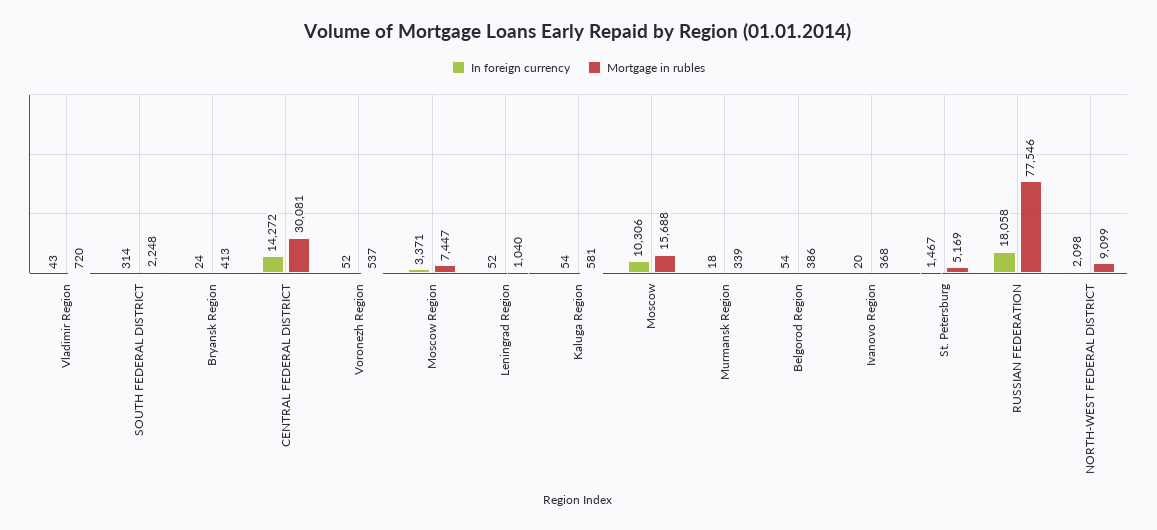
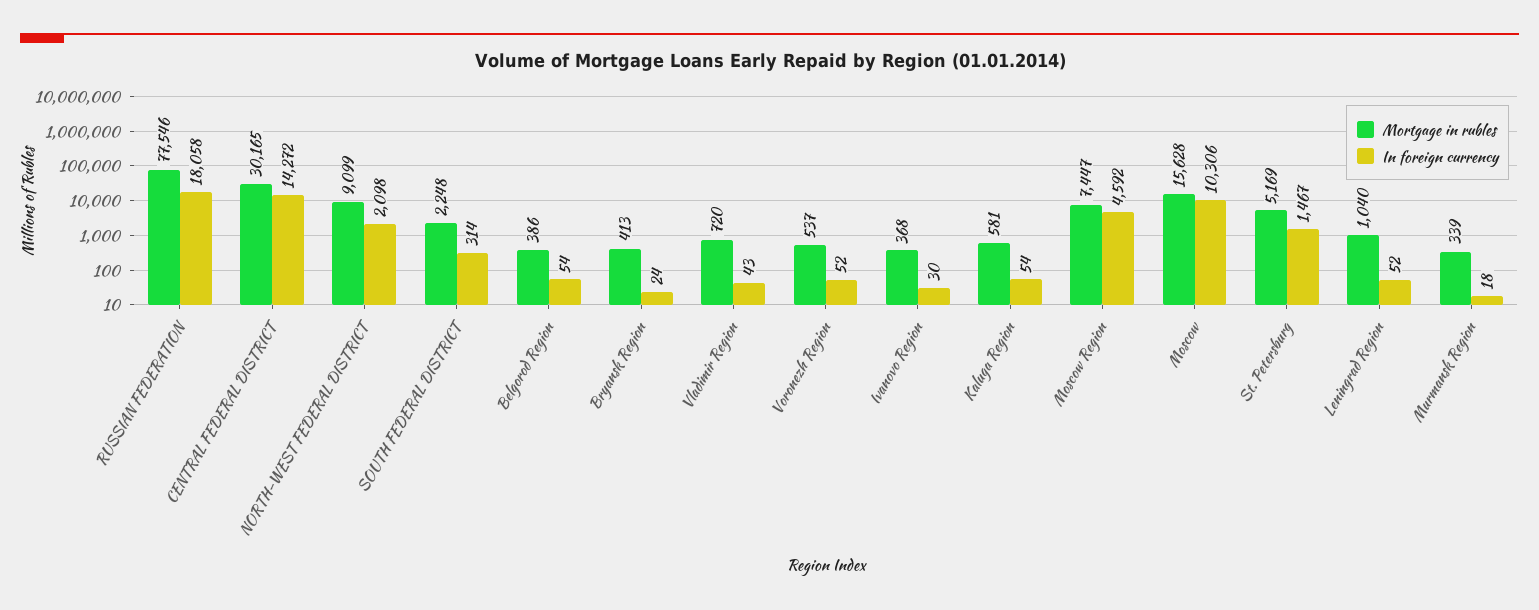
  {
    "In foreign currency": {
      "Vladimir Region": 43,
      "SOUTH FEDERAL DISTRICT": 314,
      "Bryansk Region": 24,
      "CENTRAL FEDERAL DISTRICT": 14272,
      "Voronezh Region": 52,
-     "Moscow Region": 3371,
+     "Moscow Region": 4592,
      "Leningrad Region": 52,
      "Kaluga Region": 54,
      "Moscow": 10306,
      "Murmansk Region": 18,
      "Belgorod Region": 54,
-     "Ivanovo Region": 20,
+     "Ivanovo Region": 30,
      "St. Petersburg": 1467,
      "RUSSIAN FEDERATION": 18058,
      "NORTH-WEST FEDERAL DISTRICT": 2098
    },
    "Mortgage in rubles": {
      "Vladimir Region": 720,
      "SOUTH FEDERAL DISTRICT": 2248,
      "Bryansk Region": 413,
-     "CENTRAL FEDERAL DISTRICT": 30081,
+     "CENTRAL FEDERAL DISTRICT": 30165,
      "Voronezh Region": 537,
      "Moscow Region": 7447,
      "Leningrad Region": 1040,
      "Kaluga Region": 581,
-     "Moscow": 15688,
+     "Moscow": 15628,
      "Murmansk Region": 339,
      "Belgorod Region": 386,
      "Ivanovo Region": 368,
      "St. Petersburg": 5169,
      "RUSSIAN FEDERATION": 77546,
      "NORTH-WEST FEDERAL DISTRICT": 9099
    }
  }

